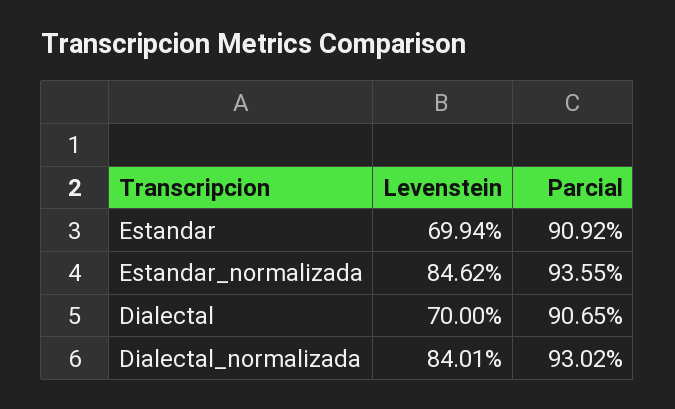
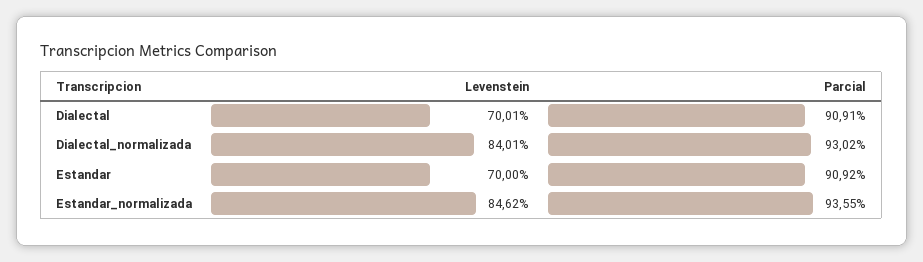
  {
    "Levenstein": {
-     "Estandar": 69.94,
+     "Estandar": 70,
      "Estandar_normalizada": 84.62,
-     "Dialectal": 70,
+     "Dialectal": 70.01,
      "Dialectal_normalizada": 84.01
    },
    "Parcial": {
      "Estandar": 90.92,
      "Estandar_normalizada": 93.55,
-     "Dialectal": 90.65,
+     "Dialectal": 90.91,
      "Dialectal_normalizada": 93.02
    }
  }

